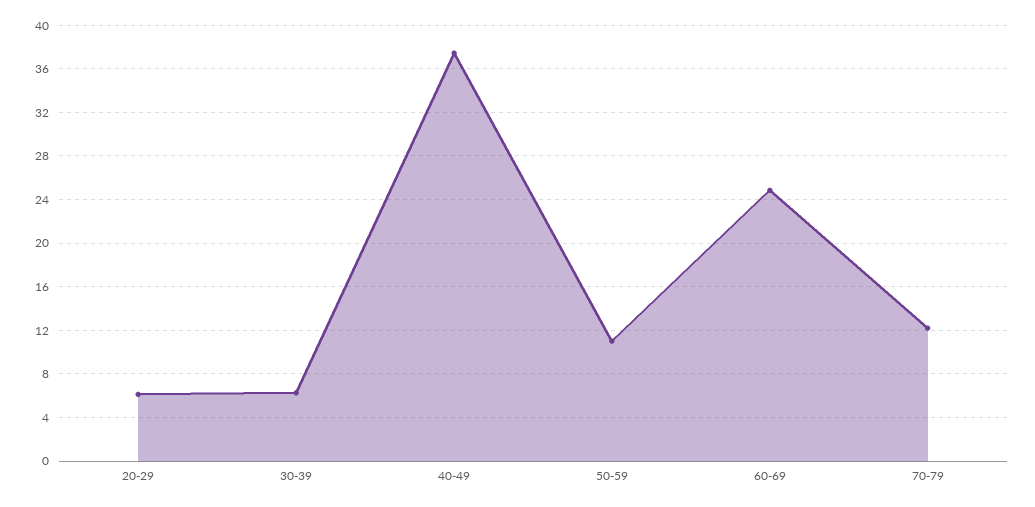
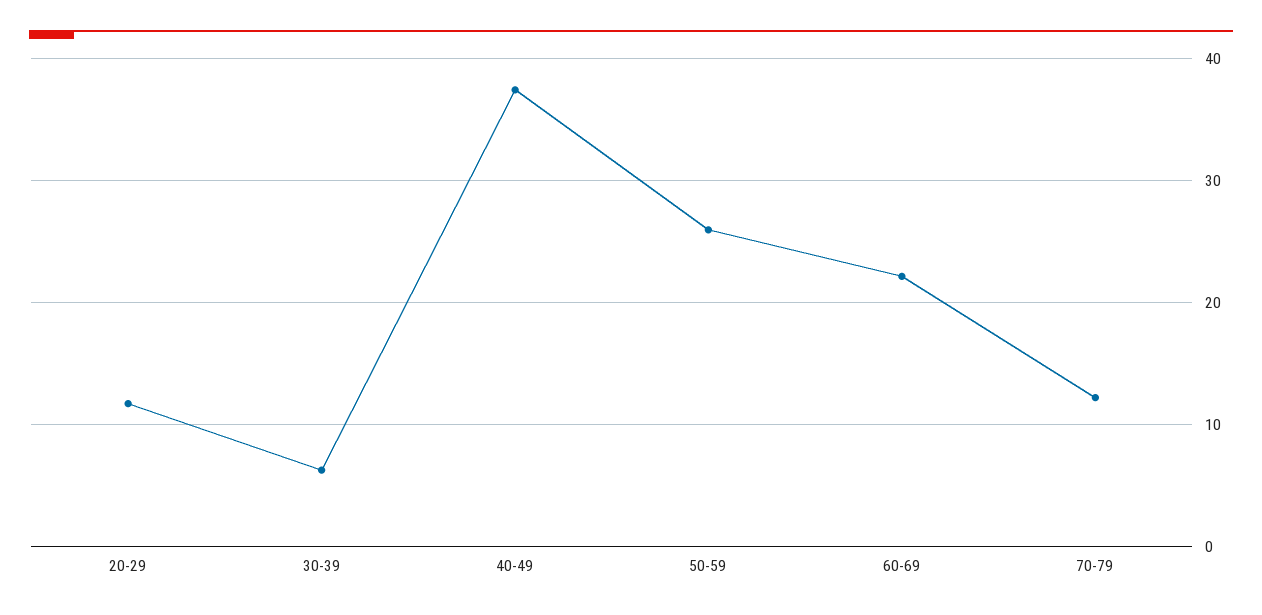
  {
-   "20-29": 6,
+   "20-29": 12,
    "30-39": 6,
    "40-49": 37,
-   "50-59": 11,
+   "50-59": 26,
-   "60-69": 25,
+   "60-69": 22,
    "70-79": 12
  }

